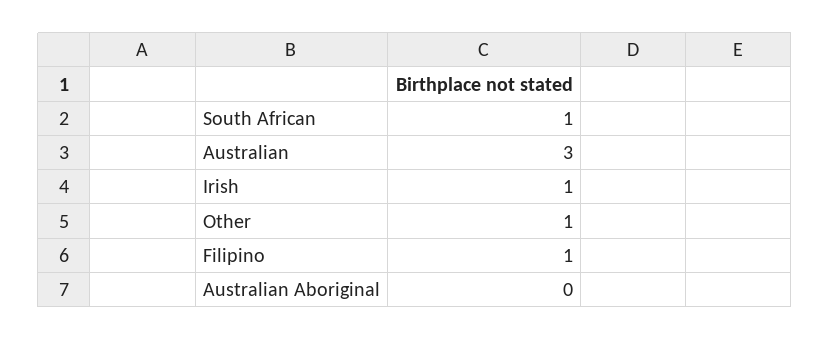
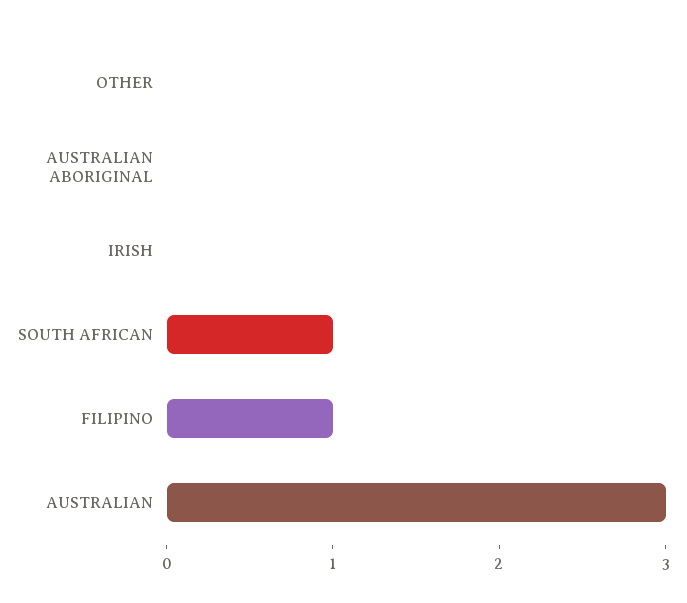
  {
    "South African": 1,
    "Australian": 3,
-   "Irish": 1,
+   "Irish": 0,
-   "Other": 1,
+   "Other": 0,
    "Filipino": 1,
    "Australian Aboriginal": 0
  }

